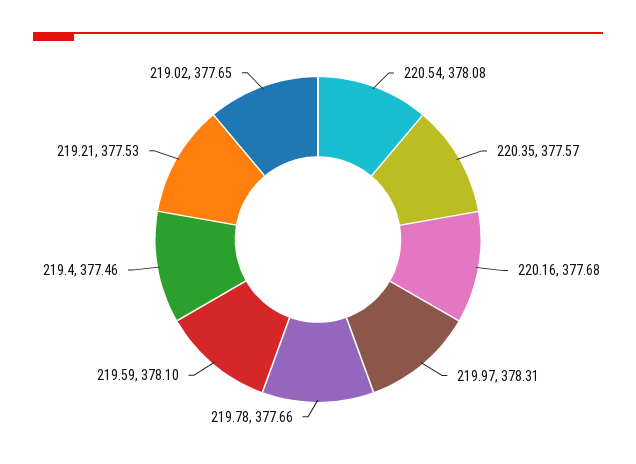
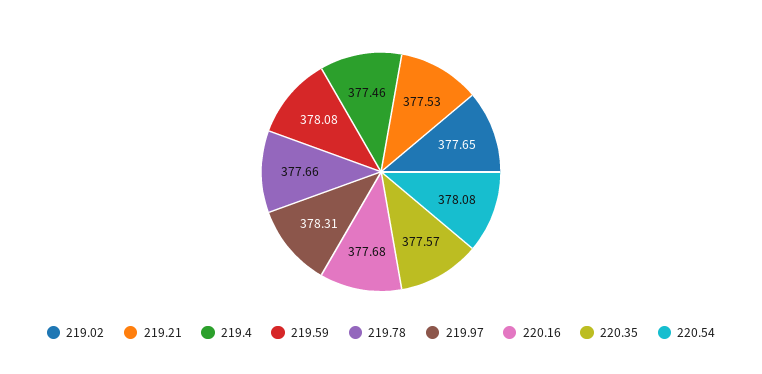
  {
    "220.54": 378.08,
    "220.35": 377.57,
    "220.16": 377.68,
    "219.97": 378.31,
    "219.78": 377.66,
-   "219.59": 378.1,
+   "219.59": 378.08,
    "219.4": 377.46,
    "219.21": 377.53,
    "219.02": 377.65
  }

